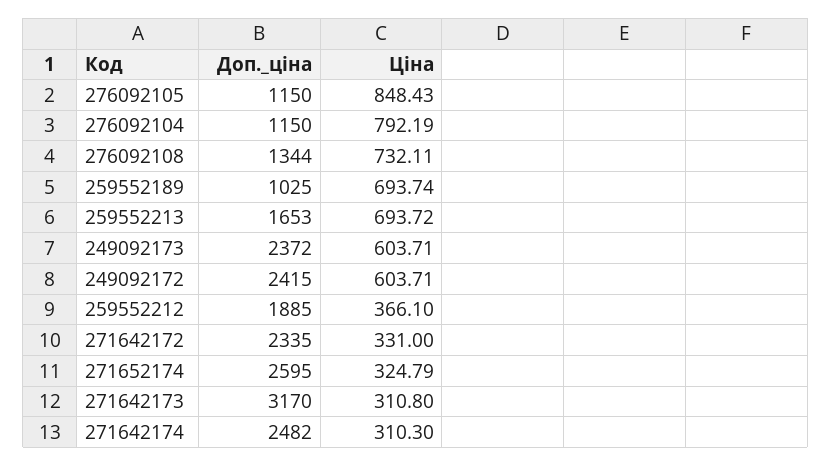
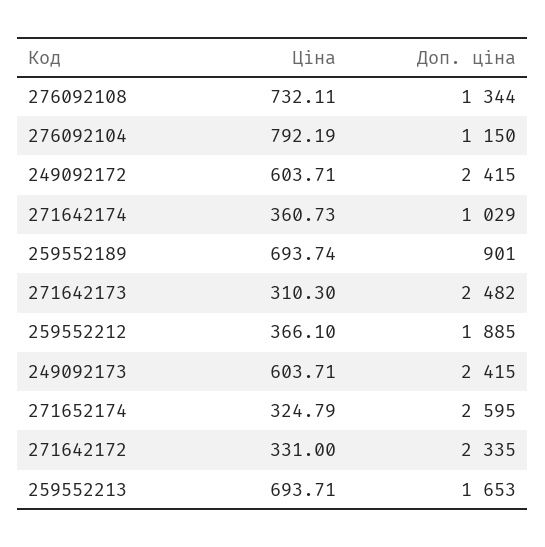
  {
    "Доп._ціна": {
-     "276092105": 1150,
      "276092104": 1150,
      "276092108": 1344,
-     "259552189": 1025,
+     "259552189": 901,
      "259552213": 1653,
-     "249092173": 2372,
+     "249092173": 2415,
      "249092172": 2415,
      "259552212": 1885,
      "271642172": 2335,
      "271652174": 2595,
-     "271642173": 3170,
+     "271642173": 2482,
-     "271642174": 2482
+     "271642174": 1029
    },
    "Ціна": {
-     "276092105": 848.43,
      "276092104": 792.19,
      "276092108": 732.11,
      "259552189": 693.74,
-     "259552213": 693.72,
+     "259552213": 693.71,
      "249092173": 603.71,
      "249092172": 603.71,
      "259552212": 366.1,
      "271642172": 331,
      "271652174": 324.79,
-     "271642173": 310.8,
+     "271642173": 310.3,
-     "271642174": 310.3
+     "271642174": 360.73
    }
  }

